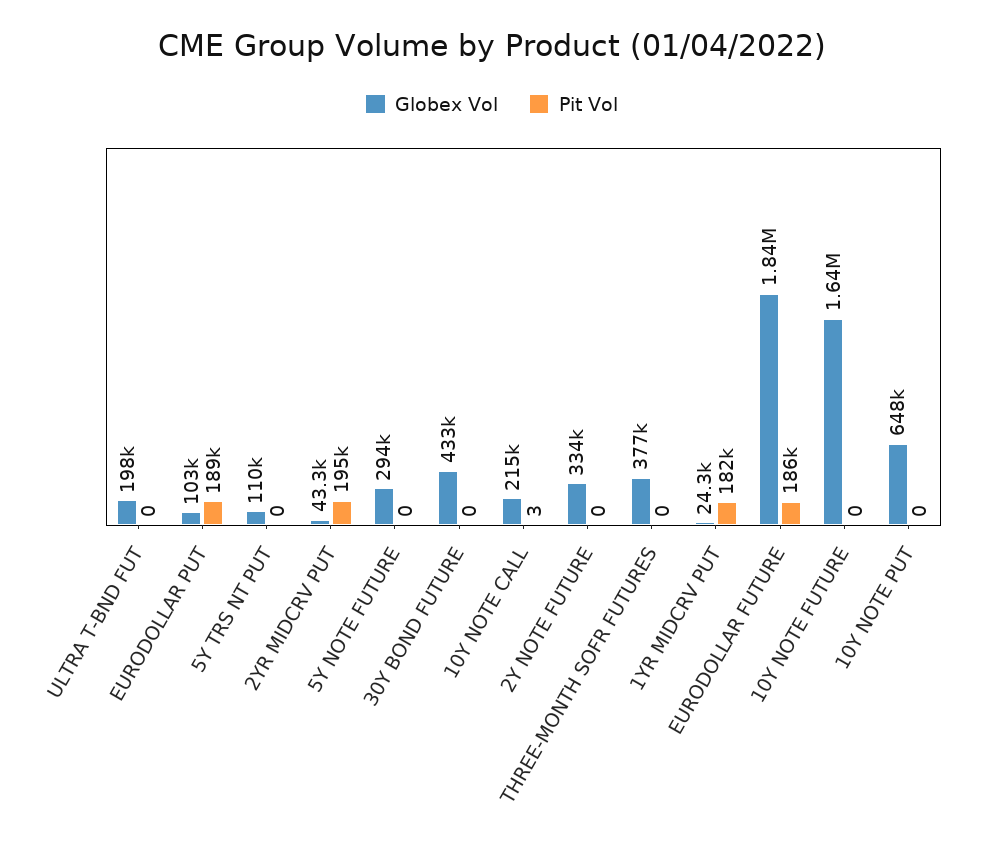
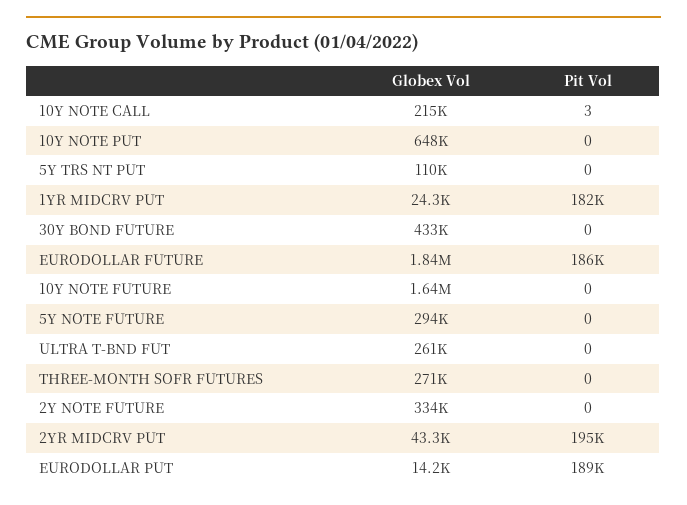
  {
    "Globex Vol": {
-     "ULTRA T-BND FUT": 198000,
+     "ULTRA T-BND FUT": 261000,
-     "EURODOLLAR PUT": 103000,
+     "EURODOLLAR PUT": 14200,
      "5Y TRS NT PUT": 110000,
      "2YR MIDCRV PUT": 43300,
      "5Y NOTE FUTURE": 294000,
      "30Y BOND FUTURE": 433000,
      "10Y NOTE CALL": 215000,
      "2Y NOTE FUTURE": 334000,
-     "THREE-MONTH SOFR FUTURES": 377000,
+     "THREE-MONTH SOFR FUTURES": 271000,
      "1YR MIDCRV PUT": 24300,
      "EURODOLLAR FUTURE": 1840000,
      "10Y NOTE FUTURE": 1640000,
      "10Y NOTE PUT": 648000
    },
    "Pit Vol": {
      "ULTRA T-BND FUT": 0,
      "EURODOLLAR PUT": 189000,
      "5Y TRS NT PUT": 0,
      "2YR MIDCRV PUT": 195000,
      "5Y NOTE FUTURE": 0,
      "30Y BOND FUTURE": 0,
      "10Y NOTE CALL": 3,
      "2Y NOTE FUTURE": 0,
      "THREE-MONTH SOFR FUTURES": 0,
      "1YR MIDCRV PUT": 182000,
      "EURODOLLAR FUTURE": 186000,
      "10Y NOTE FUTURE": 0,
      "10Y NOTE PUT": 0
    }
  }

